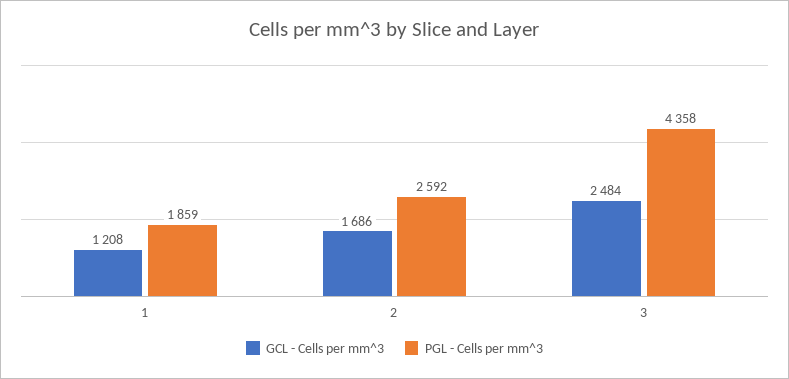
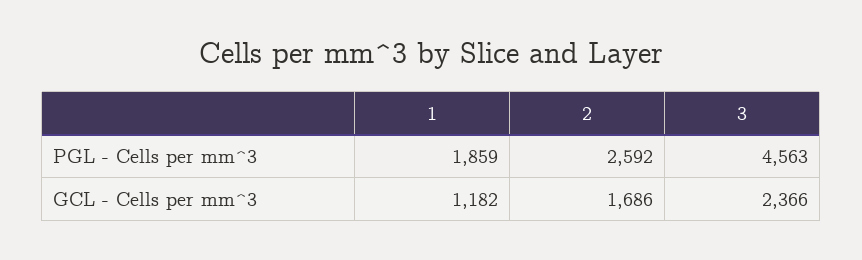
  {
    "GCL - Cells per mm^3": {
-     "1": 1208,
+     "1": 1182,
      "2": 1686,
-     "3": 2484
+     "3": 2366
    },
    "PGL - Cells per mm^3": {
      "1": 1859,
      "2": 2592,
-     "3": 4358
+     "3": 4563
    }
  }

